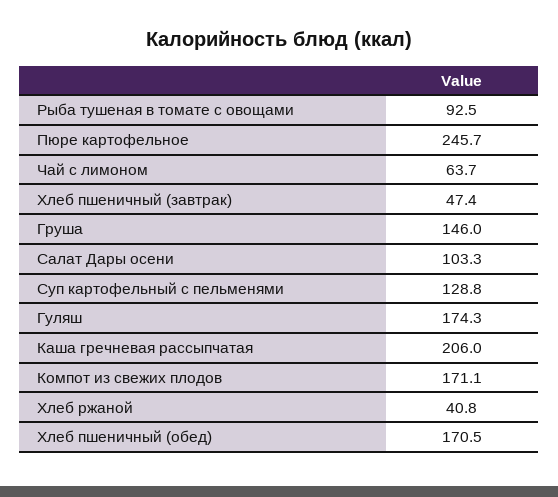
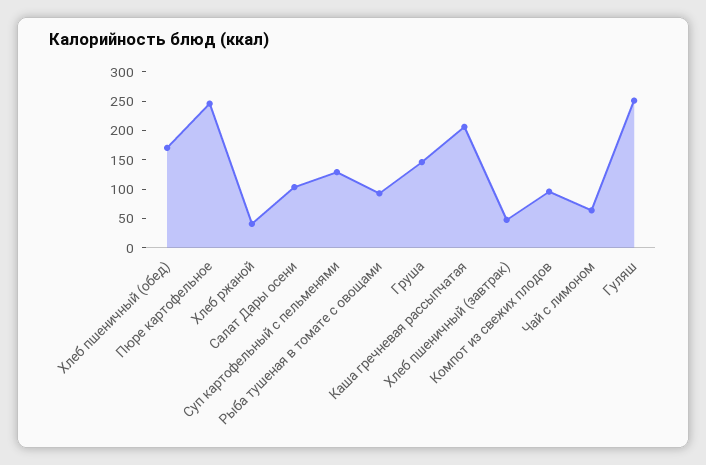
  {
    "Рыба тушеная в томате с овощами": 92.5,
    "Пюре картофельное": 245.7,
    "Чай с лимоном": 63.7,
    "Хлеб пшеничный (завтрак)": 47.4,
    "Груша": 146,
    "Салат Дары осени": 103.3,
    "Суп картофельный с пельменями": 128.8,
-   "Гуляш": 174.3,
+   "Гуляш": 250,
    "Каша гречневая рассыпчатая": 206,
-   "Компот из свежих плодов": 171.1,
+   "Компот из свежих плодов": 100,
    "Хлеб ржаной": 40.8,
    "Хлеб пшеничный (обед)": 170.5
  }

